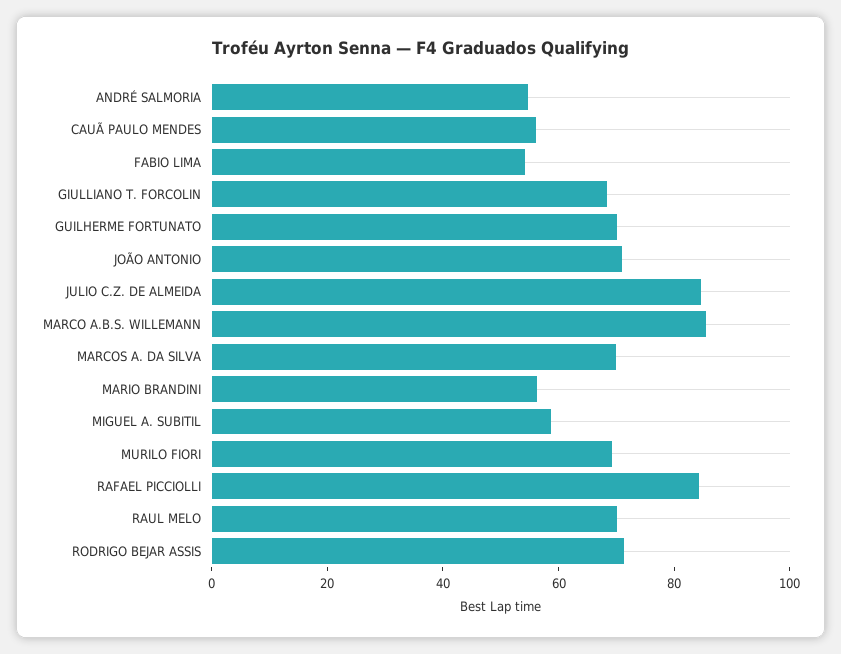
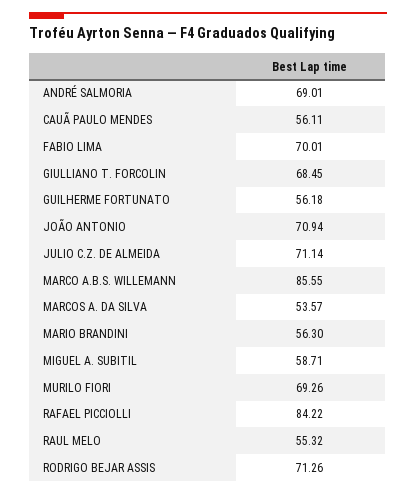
  {
-   "ANDRÉ SALMORIA": 55,
+   "ANDRÉ SALMORIA": 69.01,
    "CAUÃ PAULO MENDES": 56.11,
-   "FABIO LIMA": 55,
+   "FABIO LIMA": 70.01,
    "GIULLIANO T. FORCOLIN": 68.45,
-   "GUILHERME FORTUNATO": 70,
+   "GUILHERME FORTUNATO": 56.18,
    "JOÃO ANTONIO": 70.94,
-   "JULIO C.Z. DE ALMEIDA": 85,
+   "JULIO C.Z. DE ALMEIDA": 71.14,
    "MARCO A.B.S. WILLEMANN": 85.55,
-   "MARCOS A. DA SILVA": 70,
+   "MARCOS A. DA SILVA": 53.57,
    "MARIO BRANDINI": 56.3,
    "MIGUEL A. SUBITIL": 58.71,
    "MURILO FIORI": 69.26,
    "RAFAEL PICCIOLLI": 84.22,
-   "RAUL MELO": 70,
+   "RAUL MELO": 55.32,
    "RODRIGO BEJAR ASSIS": 71.26
  }

